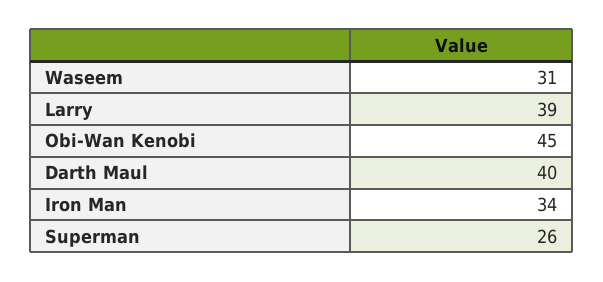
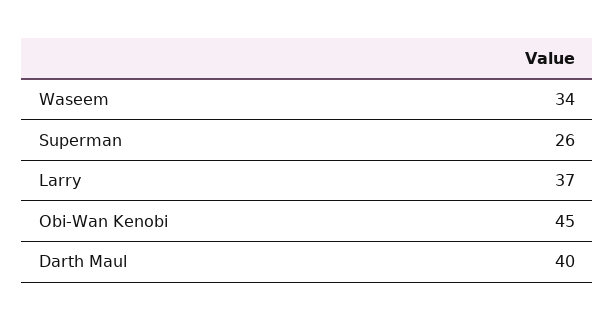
  {
-   "Waseem": 31,
+   "Waseem": 34,
-   "Larry": 39,
+   "Larry": 37,
    "Obi-Wan Kenobi": 45,
    "Darth Maul": 40,
-   "Iron Man": 34,
    "Superman": 26
  }

